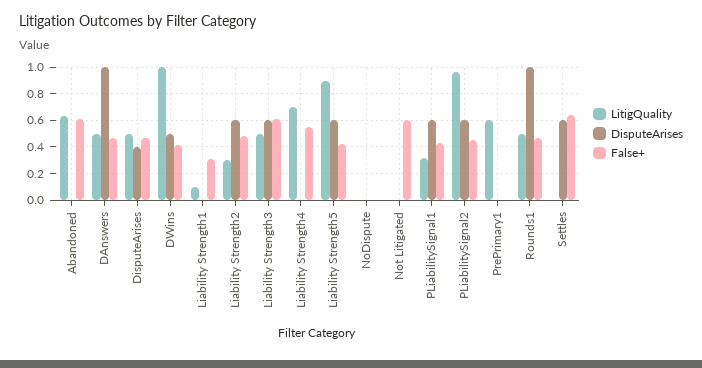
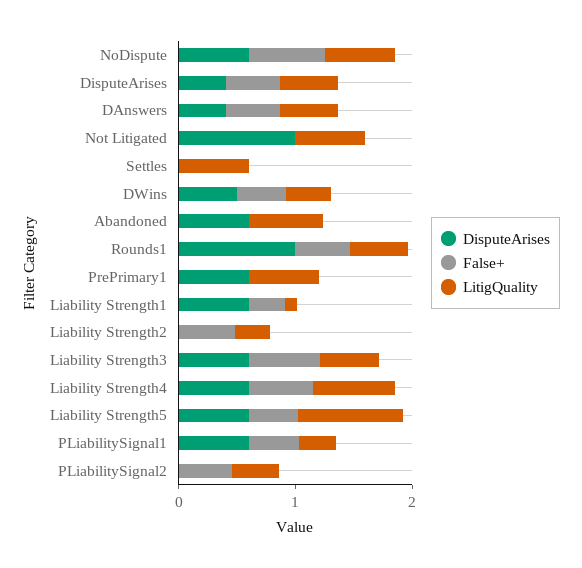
  {
    "LitigQuality": {
      "Abandoned": 0.65,
      "DAnswers": 0.5,
      "DisputeArises": 0.5,
-     "DWins": 1,
+     "DWins": 0.4,
      "Liability Strength1": 0.1,
      "Liability Strength2": 0.3,
      "Liability Strength3": 0.5,
      "Liability Strength4": 0.7,
      "Liability Strength5": 0.9,
-     "NoDispute": 0,
+     "NoDispute": 0.6,
-     "Not Litigated": 0,
+     "Not Litigated": 0.6,
      "PLiabilitySignal1": 0.3,
-     "PLiabilitySignal2": 0.95,
+     "PLiabilitySignal2": 0.4,
      "PrePrimary1": 0.6,
      "Rounds1": 0.5,
-     "Settles": 0
+     "Settles": 0.6
    },
    "DisputeArises": {
-     "Abandoned": 0,
+     "Abandoned": 0.6,
-     "DAnswers": 1,
+     "DAnswers": 0.4,
      "DisputeArises": 0.4,
      "DWins": 0.5,
-     "Liability Strength1": 0,
+     "Liability Strength1": 0.6,
-     "Liability Strength2": 0.6,
+     "Liability Strength2": 0,
      "Liability Strength3": 0.6,
-     "Liability Strength4": 0,
+     "Liability Strength4": 0.6,
      "Liability Strength5": 0.6,
-     "NoDispute": 0,
+     "NoDispute": 0.6,
-     "Not Litigated": 0,
+     "Not Litigated": 1,
      "PLiabilitySignal1": 0.6,
-     "PLiabilitySignal2": 0.6,
+     "PLiabilitySignal2": 0,
-     "PrePrimary1": 0,
+     "PrePrimary1": 0.6,
      "Rounds1": 1,
-     "Settles": 0.6
+     "Settles": 0
    },
    "False+": {
-     "Abandoned": 0.6,
+     "Abandoned": 0,
      "DAnswers": 0.45,
      "DisputeArises": 0.45,
      "DWins": 0.4,
      "Liability Strength1": 0.3,
      "Liability Strength2": 0.5,
      "Liability Strength3": 0.6,
      "Liability Strength4": 0.55,
      "Liability Strength5": 0.4,
-     "NoDispute": 0,
+     "NoDispute": 0.6,
-     "Not Litigated": 0.6,
+     "Not Litigated": 0,
      "PLiabilitySignal1": 0.45,
      "PLiabilitySignal2": 0.45,
      "PrePrimary1": 0,
      "Rounds1": 0.45,
-     "Settles": 0.65
+     "Settles": 0
    }
  }

